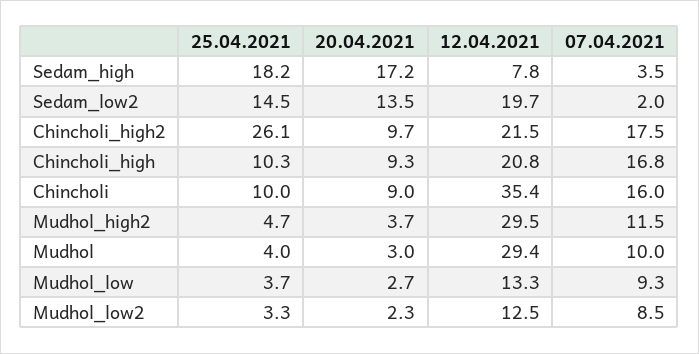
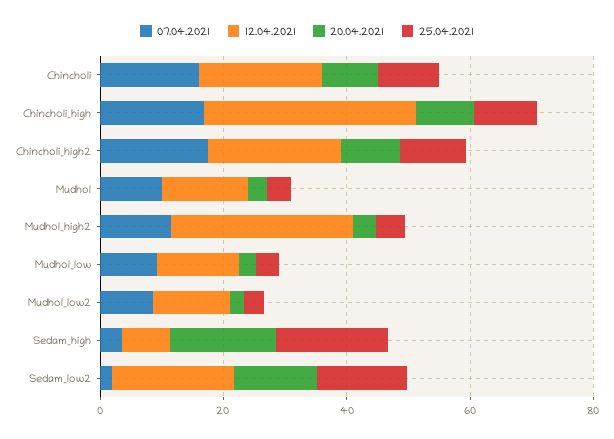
  {
    "25.04.2021": {
      "Sedam_high": 18.2,
      "Sedam_low2": 14.5,
-     "Chincholi_high2": 26.1,
+     "Chincholi_high2": 10,
      "Chincholi_high": 10.3,
      "Chincholi": 10,
      "Mudhol_high2": 4.7,
      "Mudhol": 4,
      "Mudhol_low": 3.7,
      "Mudhol_low2": 3.3
    },
    "20.04.2021": {
      "Sedam_high": 17.2,
      "Sedam_low2": 13.5,
      "Chincholi_high2": 9.7,
      "Chincholi_high": 9.3,
      "Chincholi": 9,
      "Mudhol_high2": 3.7,
      "Mudhol": 3,
      "Mudhol_low": 2.7,
      "Mudhol_low2": 2.3
    },
    "12.04.2021": {
      "Sedam_high": 7.8,
      "Sedam_low2": 19.7,
      "Chincholi_high2": 21.5,
-     "Chincholi_high": 20.8,
+     "Chincholi_high": 35,
-     "Chincholi": 35.4,
+     "Chincholi": 20,
      "Mudhol_high2": 29.5,
-     "Mudhol": 29.4,
+     "Mudhol": 15,
      "Mudhol_low": 13.3,
      "Mudhol_low2": 12.5
    },
    "07.04.2021": {
      "Sedam_high": 3.5,
      "Sedam_low2": 2,
      "Chincholi_high2": 17.5,
      "Chincholi_high": 16.8,
      "Chincholi": 16,
      "Mudhol_high2": 11.5,
      "Mudhol": 10,
      "Mudhol_low": 9.3,
      "Mudhol_low2": 8.5
    }
  }

